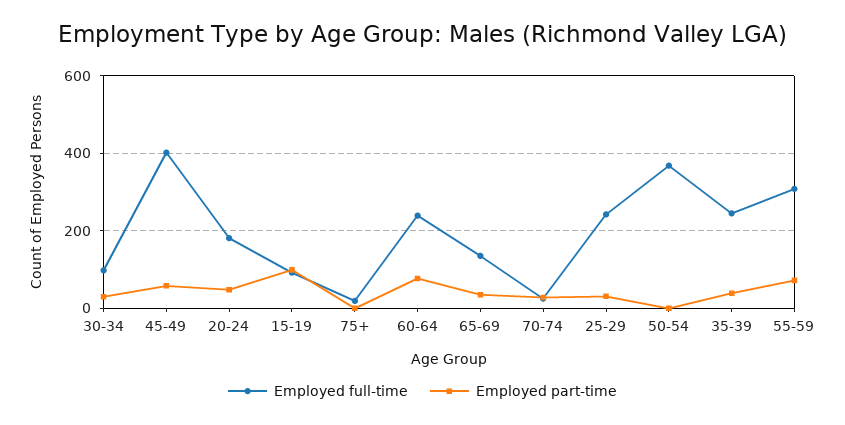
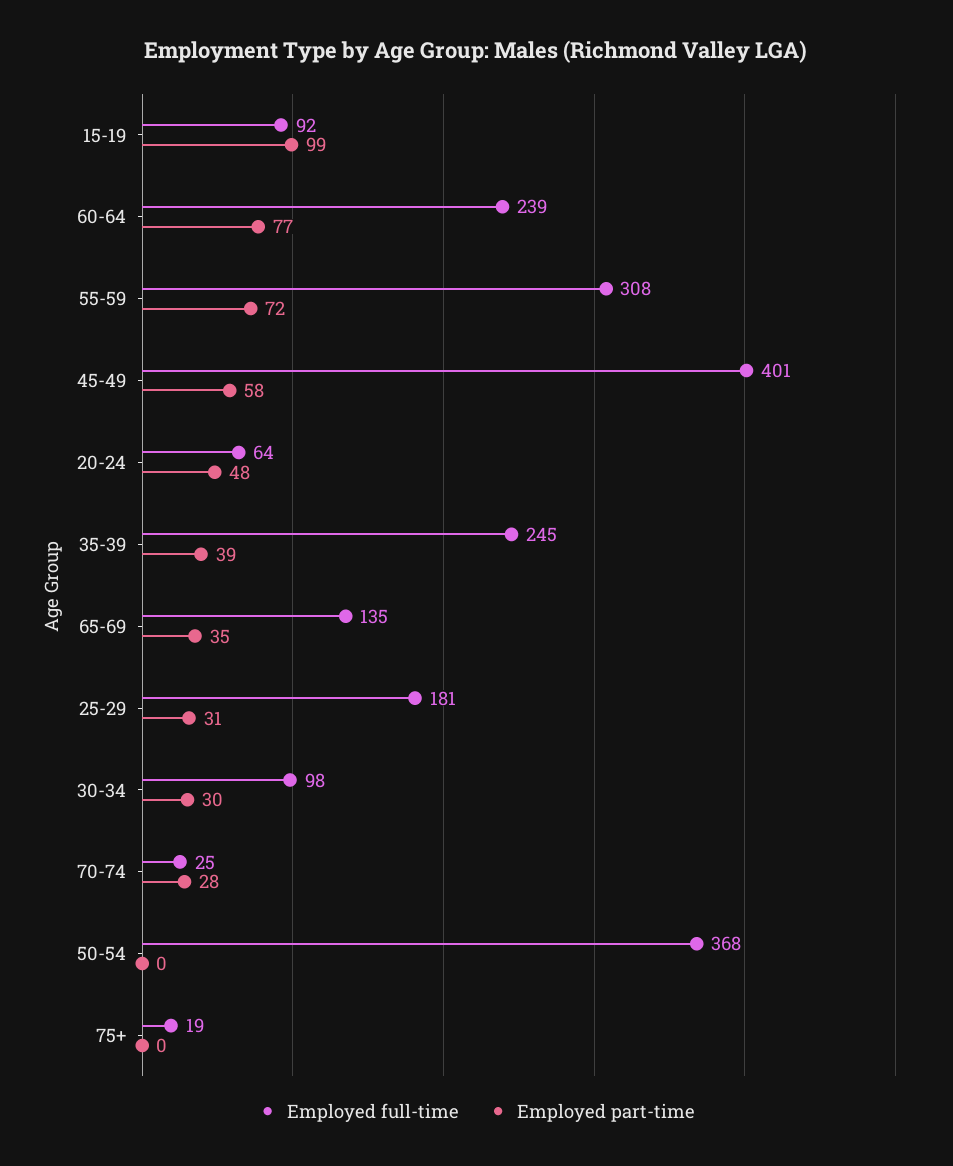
  {
    "Employed full-time": {
      "30-34": 98,
      "45-49": 401,
-     "20-24": 180,
+     "20-24": 64,
      "15-19": 92,
      "75+": 19,
      "60-64": 239,
      "65-69": 135,
      "70-74": 25,
-     "25-29": 240,
+     "25-29": 181,
      "50-54": 368,
      "35-39": 245,
      "55-59": 308
    },
    "Employed part-time": {
      "30-34": 30,
      "45-49": 58,
      "20-24": 48,
      "15-19": 99,
      "75+": 0,
      "60-64": 77,
      "65-69": 35,
      "70-74": 28,
      "25-29": 31,
      "50-54": 0,
      "35-39": 39,
      "55-59": 72
    }
  }

